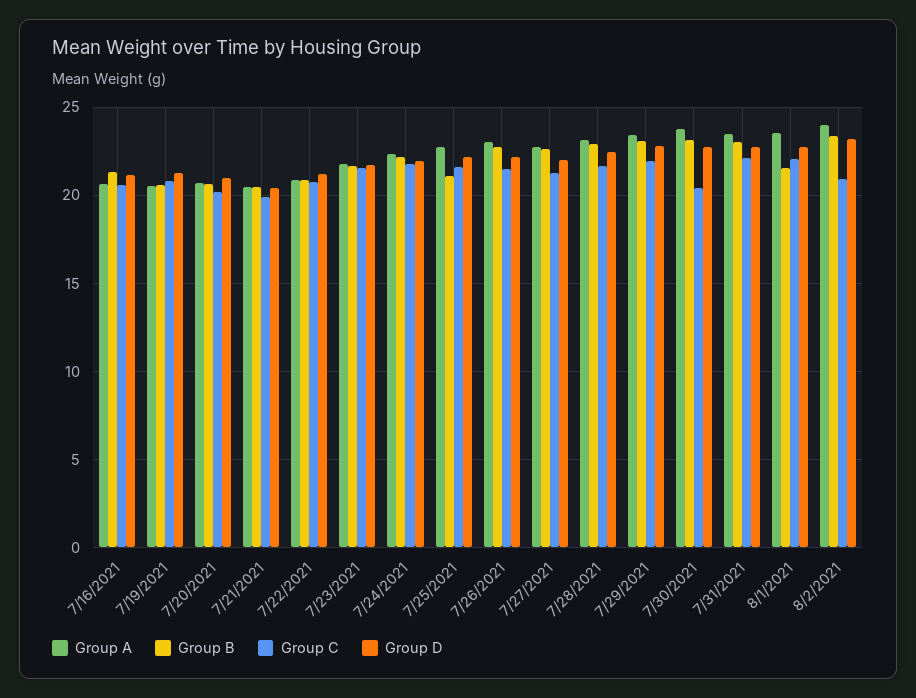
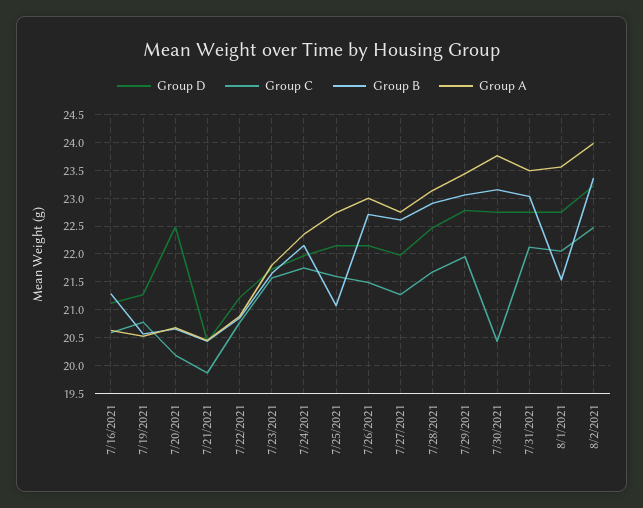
  {
    "Group A": {
      "7/16/2021": 20.75,
      "7/19/2021": 20.5,
      "7/20/2021": 20.75,
      "7/21/2021": 20.5,
      "7/22/2021": 21,
      "7/23/2021": 21.75,
      "7/24/2021": 22.25,
      "7/25/2021": 22.75,
      "7/26/2021": 23,
      "7/27/2021": 22.75,
      "7/28/2021": 23.25,
      "7/29/2021": 23.5,
      "7/30/2021": 23.75,
      "7/31/2021": 23.5,
      "8/1/2021": 23.5,
      "8/2/2021": 24
    },
    "Group B": {
      "7/16/2021": 21.25,
      "7/19/2021": 20.5,
      "7/20/2021": 20.75,
      "7/21/2021": 20.5,
      "7/22/2021": 20.75,
      "7/23/2021": 21.75,
      "7/24/2021": 22.25,
      "7/25/2021": 21,
      "7/26/2021": 22.75,
      "7/27/2021": 22.5,
      "7/28/2021": 23,
      "7/29/2021": 23,
      "7/30/2021": 23.25,
      "7/31/2021": 23,
      "8/1/2021": 21.5,
      "8/2/2021": 23.25
    },
    "Group C": {
      "7/16/2021": 20.5,
      "7/19/2021": 20.75,
      "7/20/2021": 20.25,
      "7/21/2021": 19.75,
      "7/22/2021": 20.75,
      "7/23/2021": 21.5,
      "7/24/2021": 21.75,
      "7/25/2021": 21.5,
      "7/26/2021": 21.5,
      "7/27/2021": 21.25,
      "7/28/2021": 21.75,
      "7/29/2021": 22,
      "7/30/2021": 20.5,
      "7/31/2021": 22,
      "8/1/2021": 22,
-     "8/2/2021": 21
+     "8/2/2021": 22.5
    },
    "Group D": {
      "7/16/2021": 21,
      "7/19/2021": 21.25,
-     "7/20/2021": 21,
+     "7/20/2021": 22.5,
      "7/21/2021": 20.5,
      "7/22/2021": 21.25,
      "7/23/2021": 21.75,
      "7/24/2021": 22,
      "7/25/2021": 22.25,
      "7/26/2021": 22.25,
      "7/27/2021": 22,
      "7/28/2021": 22.5,
      "7/29/2021": 22.75,
      "7/30/2021": 22.75,
      "7/31/2021": 22.75,
      "8/1/2021": 22.75,
      "8/2/2021": 23.25
    }
  }

